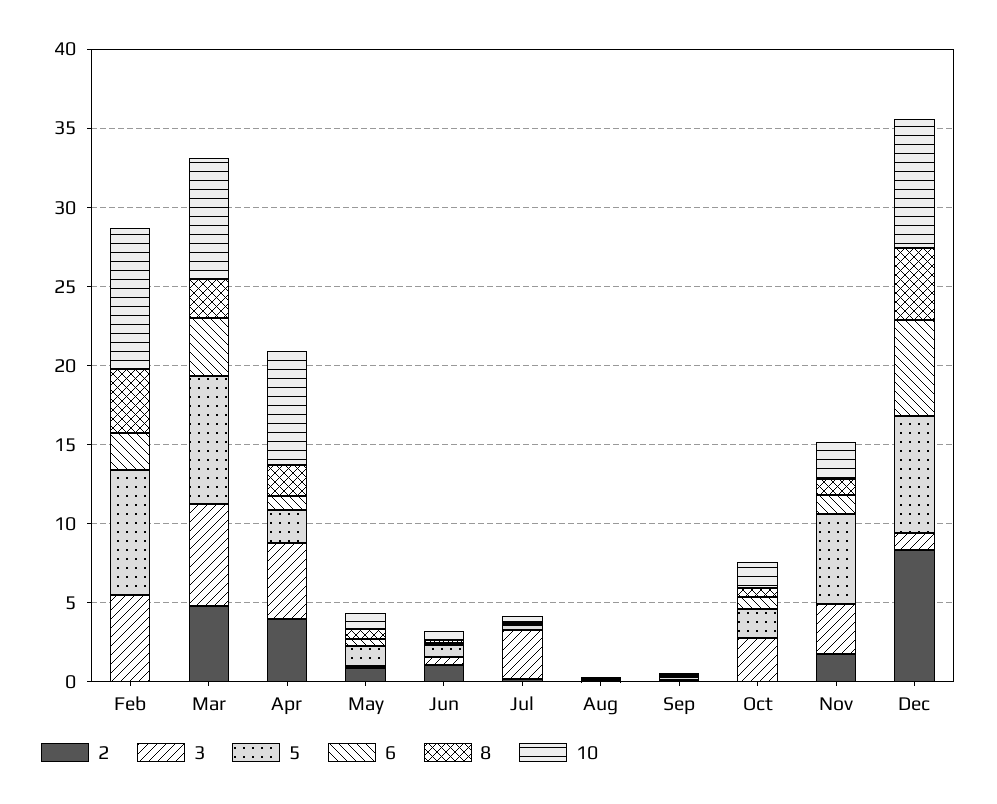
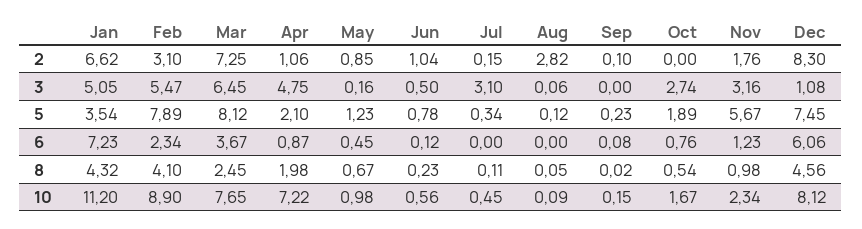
  {
    "2": {
-     "Feb": 0,
+     "Feb": 3.1,
-     "Mar": 5,
+     "Mar": 7.25,
-     "Apr": 4,
+     "Apr": 1.06,
      "May": 0.85,
      "Jun": 1.04,
      "Jul": 0.15,
-     "Aug": 0,
+     "Aug": 2.82,
      "Sep": 0.1,
      "Oct": 0,
      "Nov": 1.76,
-     "Dec": 8.3
+     "Dec": 8.3,
+     "Jan": 6.62
    },
    "3": {
      "Feb": 5.47,
      "Mar": 6.45,
      "Apr": 4.75,
      "May": 0.16,
      "Jun": 0.5,
      "Jul": 3.1,
      "Aug": 0.06,
      "Sep": 0,
      "Oct": 2.74,
      "Nov": 3.16,
-     "Dec": 1.08
+     "Dec": 1.08,
+     "Jan": 5.05
    },
    "5": {
      "Feb": 7.89,
      "Mar": 8.12,
      "Apr": 2.1,
      "May": 1.23,
      "Jun": 0.78,
      "Jul": 0.34,
      "Aug": 0.12,
      "Sep": 0.23,
      "Oct": 1.89,
      "Nov": 5.67,
-     "Dec": 7.45
+     "Dec": 7.45,
+     "Jan": 3.54
    },
    "6": {
      "Feb": 2.34,
      "Mar": 3.67,
      "Apr": 0.87,
      "May": 0.45,
      "Jun": 0.12,
      "Jul": 0,
      "Aug": 0,
      "Sep": 0.08,
      "Oct": 0.76,
      "Nov": 1.23,
-     "Dec": 6.06
+     "Dec": 6.06,
+     "Jan": 7.23
    },
    "8": {
      "Feb": 4.1,
      "Mar": 2.45,
      "Apr": 1.98,
      "May": 0.67,
      "Jun": 0.23,
      "Jul": 0.11,
      "Aug": 0.05,
      "Sep": 0.02,
      "Oct": 0.54,
      "Nov": 0.98,
-     "Dec": 4.56
+     "Dec": 4.56,
+     "Jan": 4.32
    },
    "10": {
      "Feb": 8.9,
      "Mar": 7.65,
      "Apr": 7.22,
      "May": 0.98,
      "Jun": 0.56,
      "Jul": 0.45,
      "Aug": 0.09,
      "Sep": 0.15,
      "Oct": 1.67,
      "Nov": 2.34,
-     "Dec": 8.12
+     "Dec": 8.12,
+     "Jan": 11.2
    }
  }

